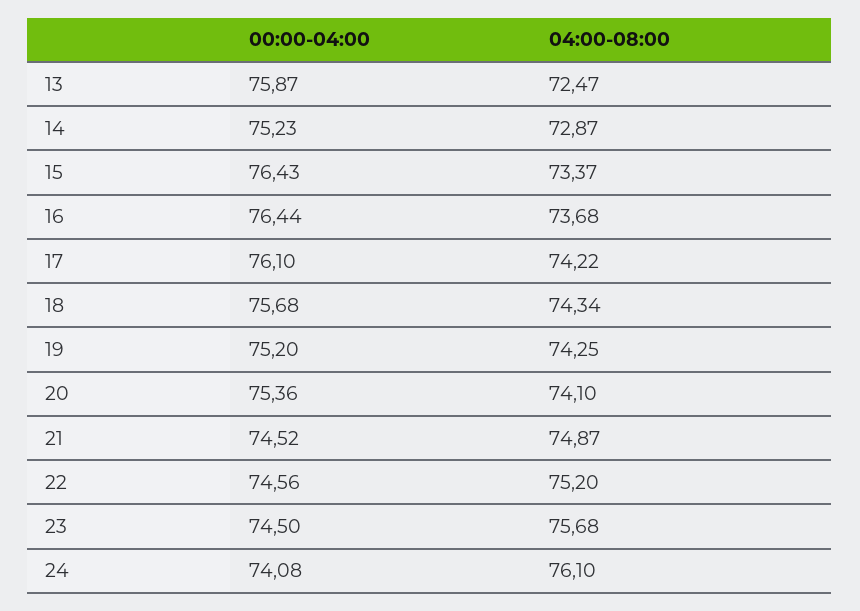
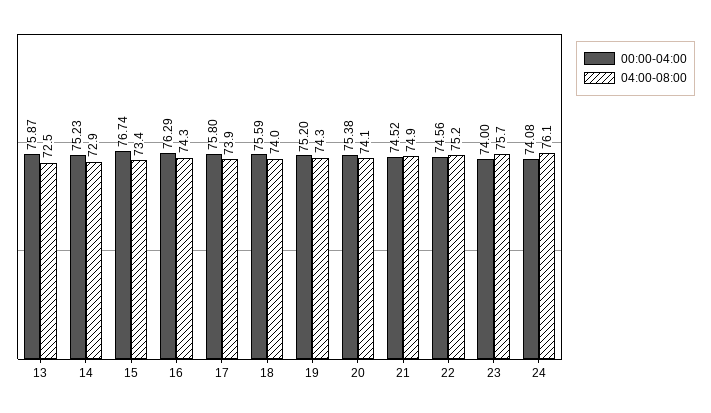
  {
    "00:00-04:00": {
      "13": 75.87,
      "14": 75.23,
-     "15": 76.43,
+     "15": 76.74,
-     "16": 76.44,
+     "16": 76.29,
-     "17": 76.1,
+     "17": 75.8,
-     "18": 75.68,
+     "18": 75.59,
      "19": 75.2,
-     "20": 75.36,
+     "20": 75.38,
      "21": 74.52,
      "22": 74.56,
-     "23": 74.5,
+     "23": 74,
      "24": 74.08
    },
    "04:00-08:00": {
      "13": 72.47,
      "14": 72.87,
      "15": 73.37,
-     "16": 73.68,
+     "16": 74.3,
-     "17": 74.22,
+     "17": 73.9,
-     "18": 74.34,
+     "18": 74,
      "19": 74.25,
      "20": 74.1,
      "21": 74.87,
      "22": 75.2,
      "23": 75.68,
      "24": 76.1
    }
  }

